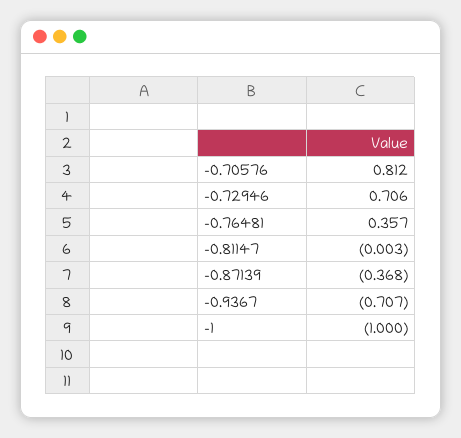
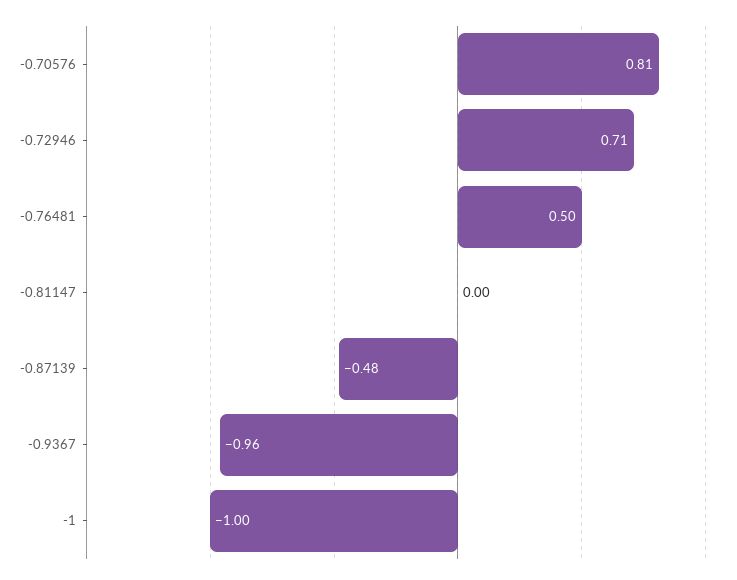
  {
    "-0.70576": 0.812,
    "-0.72946": 0.706,
-   "-0.76481": 0.357,
+   "-0.76481": 0.5,
    "-0.81147": -0.003,
-   "-0.87139": -0.368,
+   "-0.87139": -0.48,
-   "-0.9367": -0.707,
+   "-0.9367": -0.96,
    "-1": -1
  }

